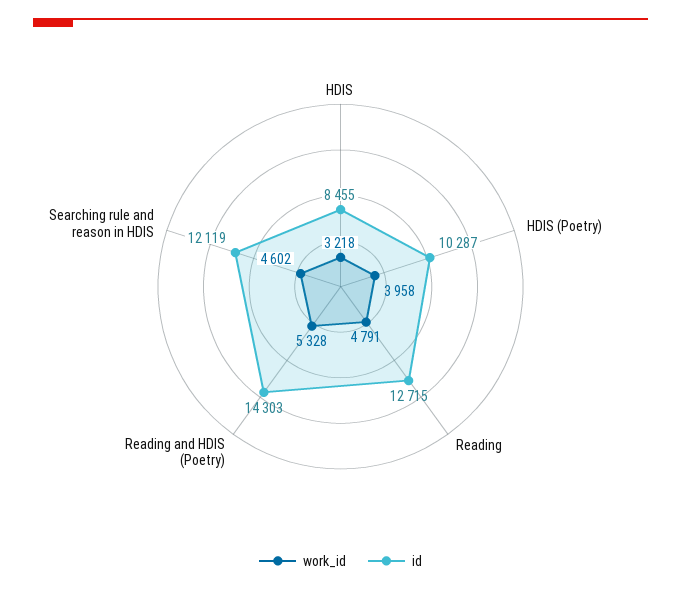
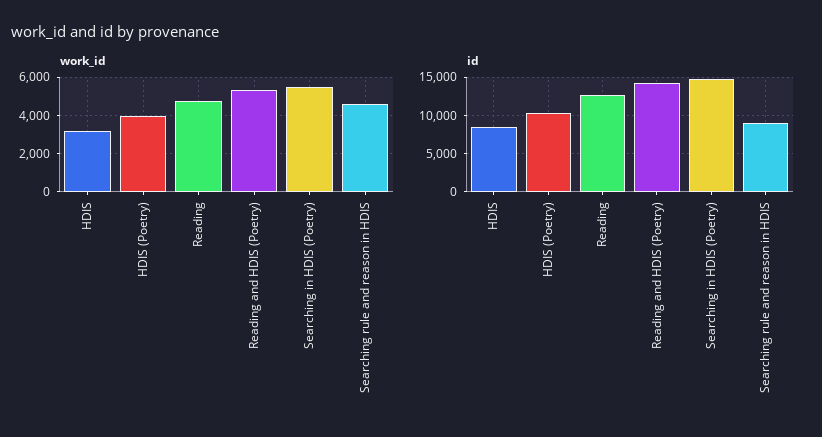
  {
    "work_id": {
      "HDIS": 3218,
      "HDIS (Poetry)": 3958,
      "Reading": 4791,
      "Reading and HDIS (Poetry)": 5328,
-     "Searching rule and reason in HDIS": 4602
+     "Searching rule and reason in HDIS": 4602,
+     "Searching in HDIS (Poetry)": 5500
    },
    "id": {
      "HDIS": 8455,
      "HDIS (Poetry)": 10287,
      "Reading": 12715,
      "Reading and HDIS (Poetry)": 14303,
-     "Searching rule and reason in HDIS": 12119
+     "Searching rule and reason in HDIS": 9000,
+     "Searching in HDIS (Poetry)": 15000
    }
  }

